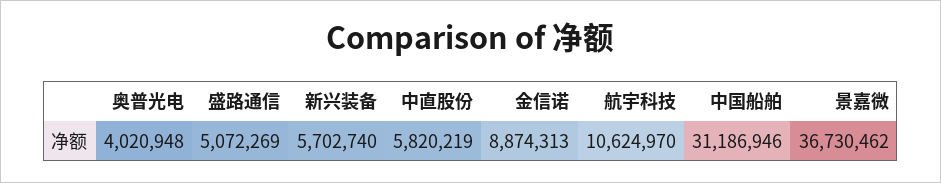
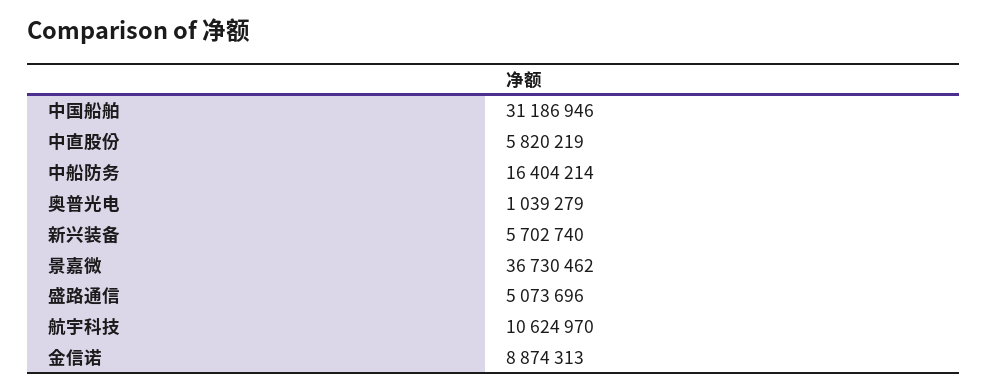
  {
-   "奥普光电": 4020948,
+   "奥普光电": 1039279,
-   "盛路通信": 5072269,
+   "盛路通信": 5073696,
    "新兴装备": 5702740,
    "中直股份": 5820219,
    "金信诺": 8874313,
    "航宇科技": 10624970,
    "中国船舶": 31186946,
-   "景嘉微": 36730462
+   "景嘉微": 36730462,
+   "中船防务": 16404214
  }

